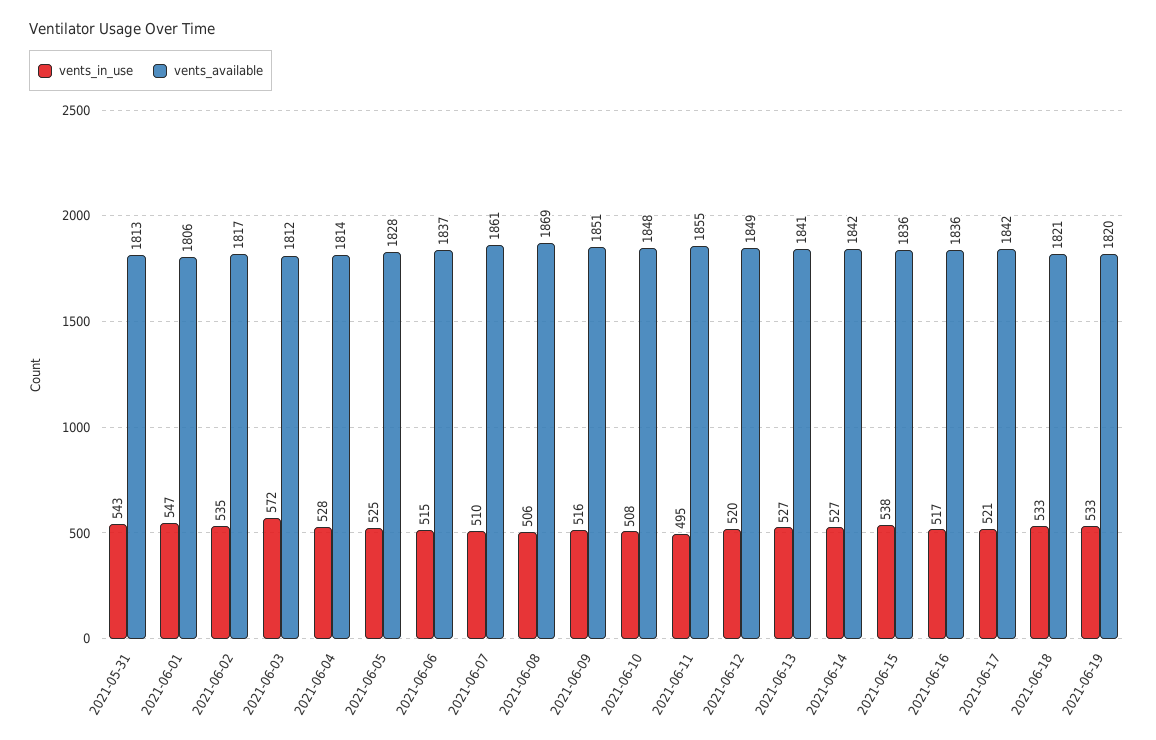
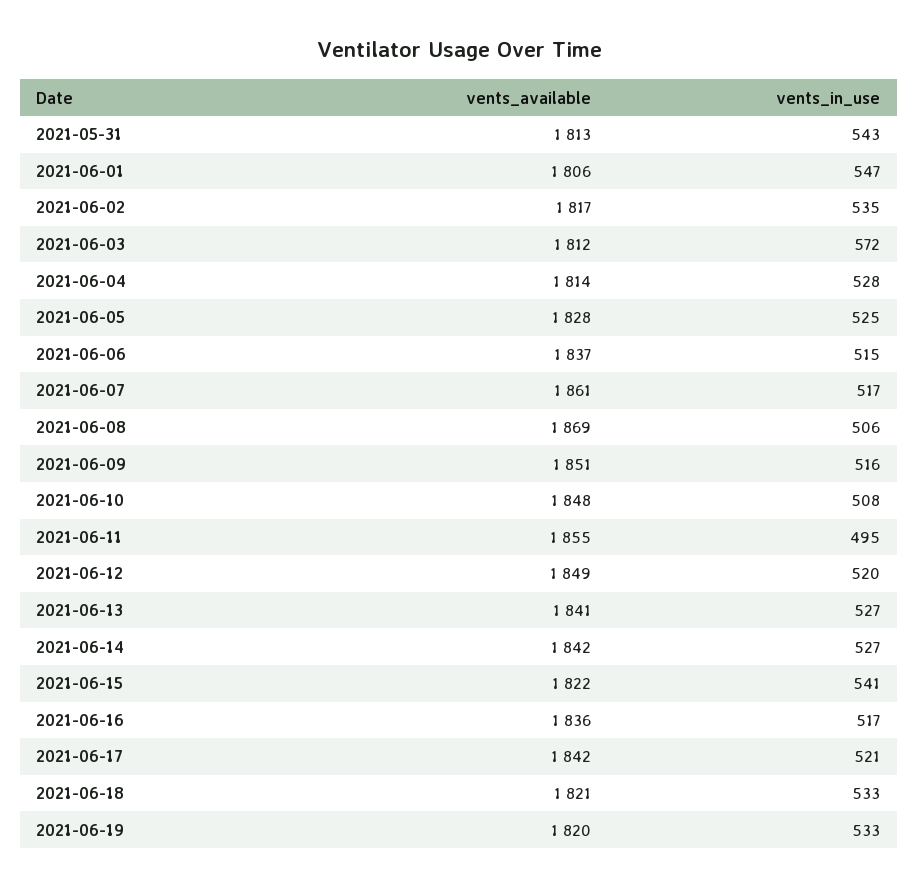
  {
    "vents_in_use": {
      "2021-05-31": 543,
      "2021-06-01": 547,
      "2021-06-02": 535,
      "2021-06-03": 572,
      "2021-06-04": 528,
      "2021-06-05": 525,
      "2021-06-06": 515,
-     "2021-06-07": 510,
+     "2021-06-07": 517,
      "2021-06-08": 506,
      "2021-06-09": 516,
      "2021-06-10": 508,
      "2021-06-11": 495,
      "2021-06-12": 520,
      "2021-06-13": 527,
      "2021-06-14": 527,
-     "2021-06-15": 538,
+     "2021-06-15": 541,
      "2021-06-16": 517,
      "2021-06-17": 521,
      "2021-06-18": 533,
      "2021-06-19": 533
    },
    "vents_available": {
      "2021-05-31": 1813,
      "2021-06-01": 1806,
      "2021-06-02": 1817,
      "2021-06-03": 1812,
      "2021-06-04": 1814,
      "2021-06-05": 1828,
      "2021-06-06": 1837,
      "2021-06-07": 1861,
      "2021-06-08": 1869,
      "2021-06-09": 1851,
      "2021-06-10": 1848,
      "2021-06-11": 1855,
      "2021-06-12": 1849,
      "2021-06-13": 1841,
      "2021-06-14": 1842,
-     "2021-06-15": 1836,
+     "2021-06-15": 1822,
      "2021-06-16": 1836,
      "2021-06-17": 1842,
      "2021-06-18": 1821,
      "2021-06-19": 1820
    }
  }

